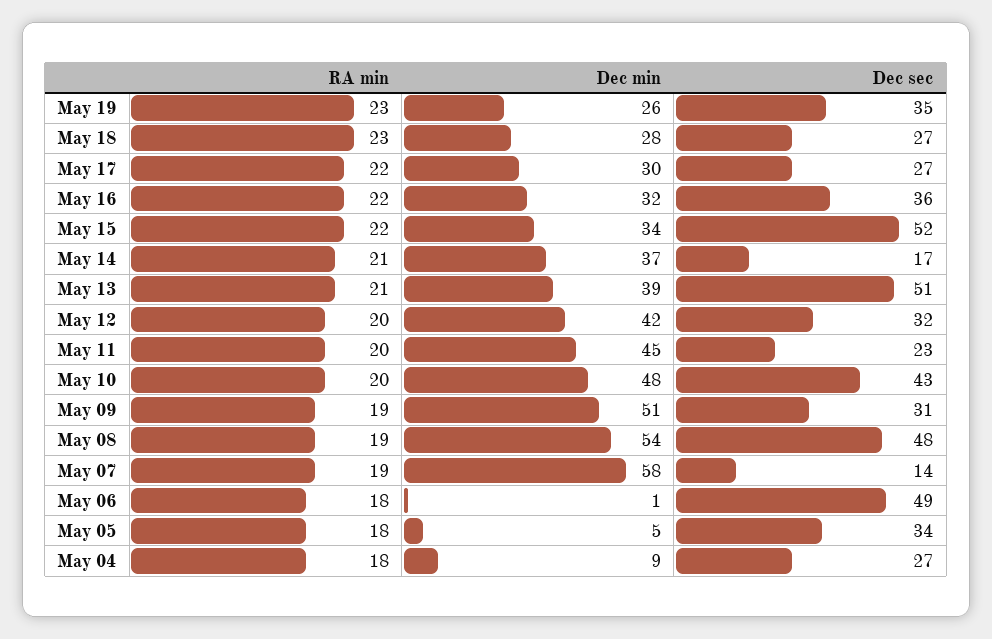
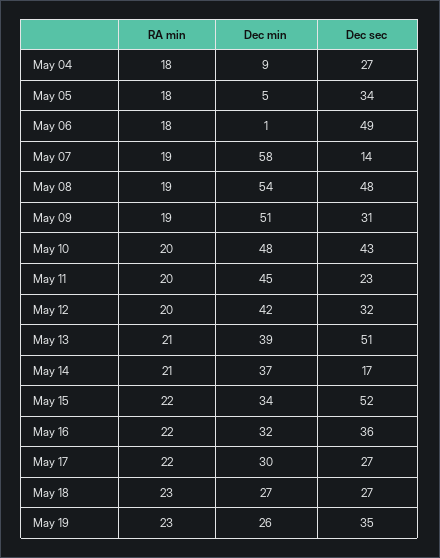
  {
    "RA min": {
      "May 19": 23,
      "May 18": 23,
      "May 17": 22,
      "May 16": 22,
      "May 15": 22,
      "May 14": 21,
      "May 13": 21,
      "May 12": 20,
      "May 11": 20,
      "May 10": 20,
      "May 09": 19,
      "May 08": 19,
      "May 07": 19,
      "May 06": 18,
      "May 05": 18,
      "May 04": 18
    },
    "Dec min": {
      "May 19": 26,
-     "May 18": 28,
+     "May 18": 27,
      "May 17": 30,
      "May 16": 32,
      "May 15": 34,
      "May 14": 37,
      "May 13": 39,
      "May 12": 42,
      "May 11": 45,
      "May 10": 48,
      "May 09": 51,
      "May 08": 54,
      "May 07": 58,
      "May 06": 1,
      "May 05": 5,
      "May 04": 9
    },
    "Dec sec": {
      "May 19": 35,
      "May 18": 27,
      "May 17": 27,
      "May 16": 36,
      "May 15": 52,
      "May 14": 17,
      "May 13": 51,
      "May 12": 32,
      "May 11": 23,
      "May 10": 43,
      "May 09": 31,
      "May 08": 48,
      "May 07": 14,
      "May 06": 49,
      "May 05": 34,
      "May 04": 27
    }
  }

